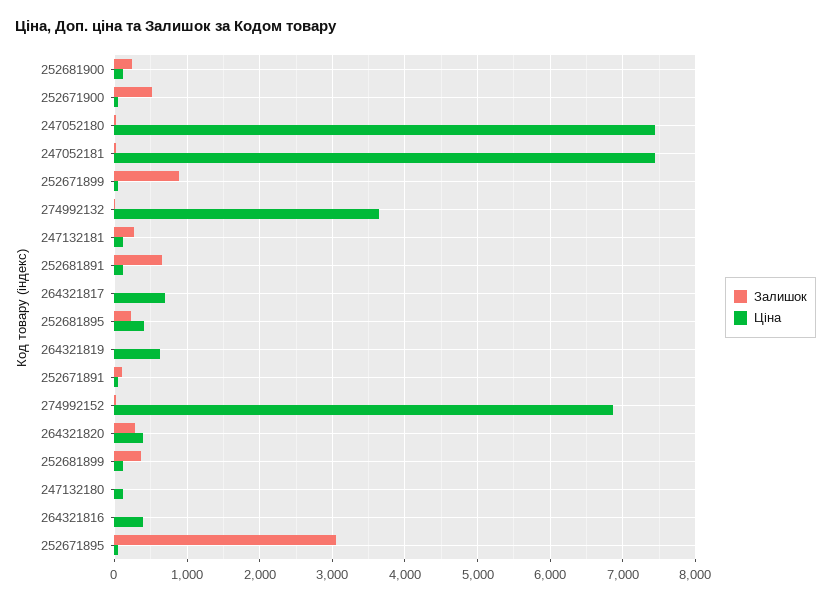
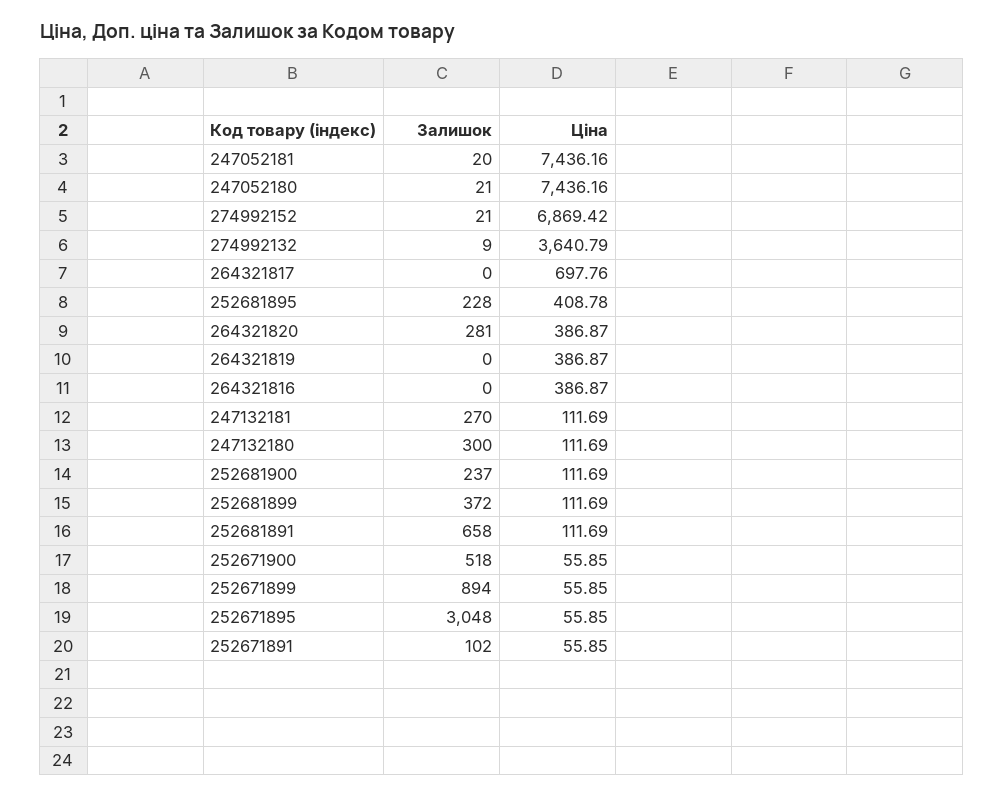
  {
    "Залишок": {
      "252681900": 237,
      "252671900": 518,
      "247052180": 21,
      "247052181": 20,
      "252671899": 894,
      "274992132": 9,
      "247132181": 270,
      "252681891": 658,
      "264321817": 0,
      "252681895": 228,
      "264321819": 0,
      "252671891": 102,
      "274992152": 21,
      "264321820": 281,
      "252681899": 372,
-     "247132180": 0,
+     "247132180": 300,
      "264321816": 0,
      "252671895": 3048
    },
    "Ціна": {
      "252681900": 111.69,
      "252671900": 55.85,
      "247052180": 7436.16,
      "247052181": 7436.16,
      "252671899": 55.85,
      "274992132": 3640.79,
      "247132181": 111.69,
      "252681891": 111.69,
      "264321817": 697.76,
      "252681895": 408.78,
-     "264321819": 600,
+     "264321819": 386.87,
      "252671891": 55.85,
      "274992152": 6869.42,
      "264321820": 386.87,
      "252681899": 111.69,
      "247132180": 111.69,
      "264321816": 386.87,
      "252671895": 55.85
    }
  }

